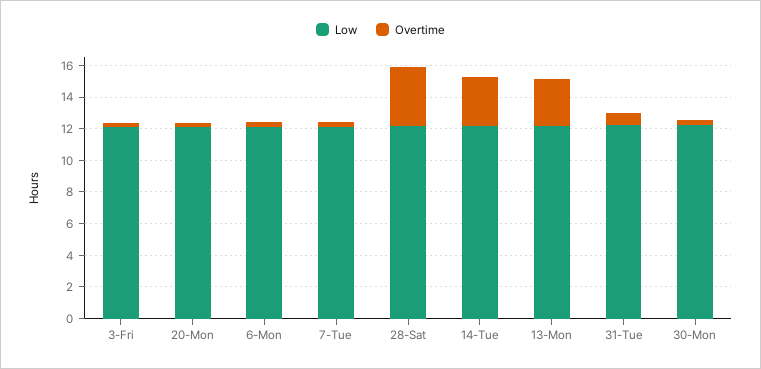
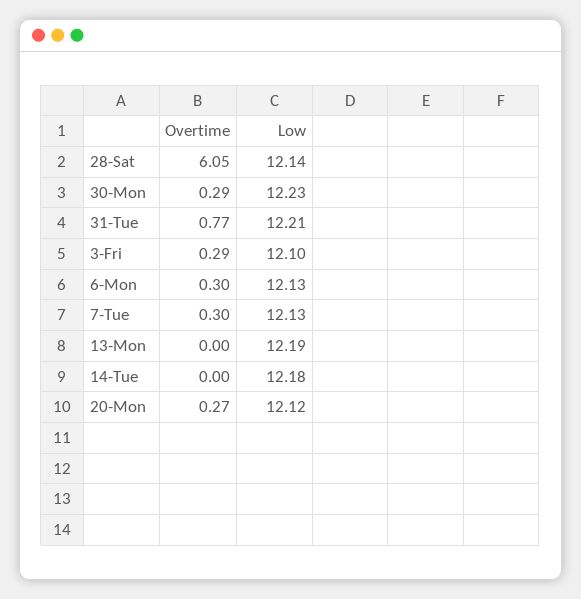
  {
    "Low": {
      "3-Fri": 12.1,
      "20-Mon": 12.12,
      "6-Mon": 12.13,
      "7-Tue": 12.13,
      "28-Sat": 12.14,
      "14-Tue": 12.18,
      "13-Mon": 12.19,
      "31-Tue": 12.21,
      "30-Mon": 12.23
    },
    "Overtime": {
      "3-Fri": 0.29,
      "20-Mon": 0.27,
      "6-Mon": 0.3,
      "7-Tue": 0.3,
-     "28-Sat": 4,
+     "28-Sat": 6.05,
-     "14-Tue": 3,
+     "14-Tue": 0,
-     "13-Mon": 3,
+     "13-Mon": 0,
      "31-Tue": 0.77,
      "30-Mon": 0.29
    }
  }

